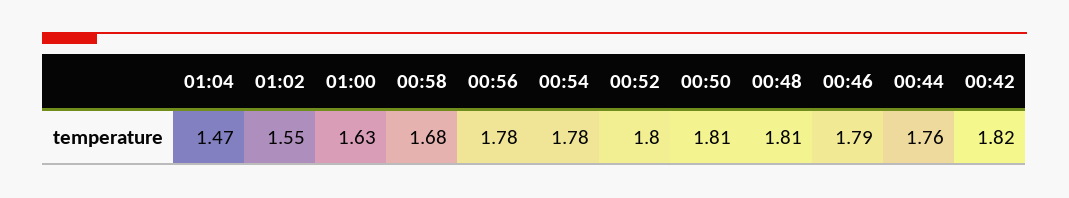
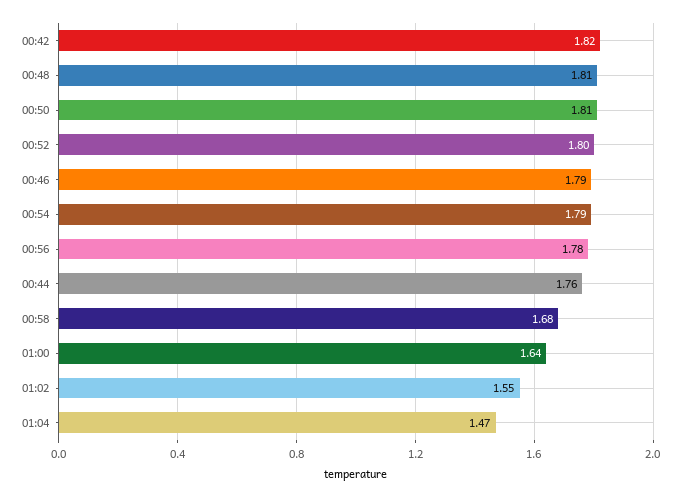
  {
    "01:04": 1.47,
    "01:02": 1.55,
-   "01:00": 1.63,
+   "01:00": 1.64,
    "00:58": 1.68,
    "00:56": 1.78,
-   "00:54": 1.78,
+   "00:54": 1.79,
    "00:52": 1.8,
    "00:50": 1.81,
    "00:48": 1.81,
    "00:46": 1.79,
    "00:44": 1.76,
    "00:42": 1.82
  }

